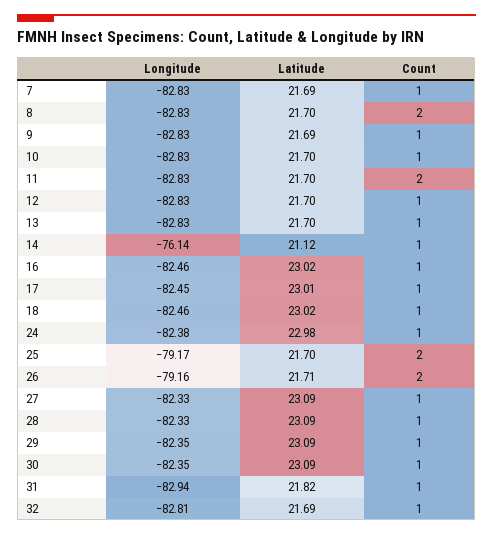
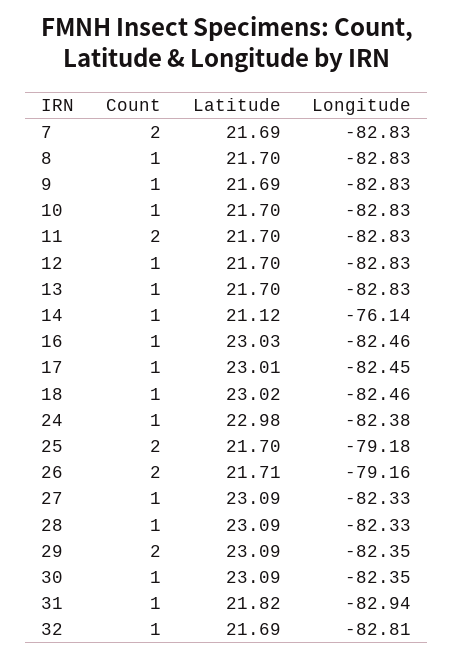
  {
    "Longitude": {
      "7": -82.83,
      "8": -82.83,
      "9": -82.83,
      "10": -82.83,
      "11": -82.83,
      "12": -82.83,
      "13": -82.83,
      "14": -76.14,
      "16": -82.46,
      "17": -82.45,
      "18": -82.46,
      "24": -82.38,
-     "25": -79.17,
+     "25": -79.18,
      "26": -79.16,
      "27": -82.33,
      "28": -82.33,
      "29": -82.35,
      "30": -82.35,
      "31": -82.94,
      "32": -82.81
    },
    "Latitude": {
      "7": 21.69,
      "8": 21.7,
      "9": 21.69,
      "10": 21.7,
      "11": 21.7,
      "12": 21.7,
      "13": 21.7,
      "14": 21.12,
-     "16": 23.02,
+     "16": 23.03,
      "17": 23.01,
      "18": 23.02,
      "24": 22.98,
      "25": 21.7,
      "26": 21.71,
      "27": 23.09,
      "28": 23.09,
      "29": 23.09,
      "30": 23.09,
      "31": 21.82,
      "32": 21.69
    },
    "Count": {
-     "7": 1,
+     "7": 2,
-     "8": 2,
+     "8": 1,
      "9": 1,
      "10": 1,
      "11": 2,
      "12": 1,
      "13": 1,
      "14": 1,
      "16": 1,
      "17": 1,
      "18": 1,
      "24": 1,
      "25": 2,
      "26": 2,
      "27": 1,
      "28": 1,
-     "29": 1,
+     "29": 2,
      "30": 1,
      "31": 1,
      "32": 1
    }
  }

